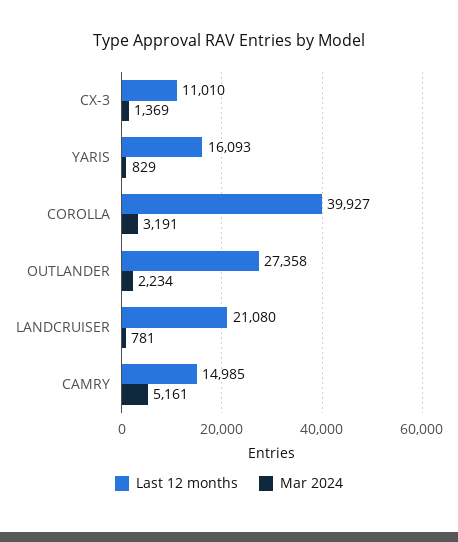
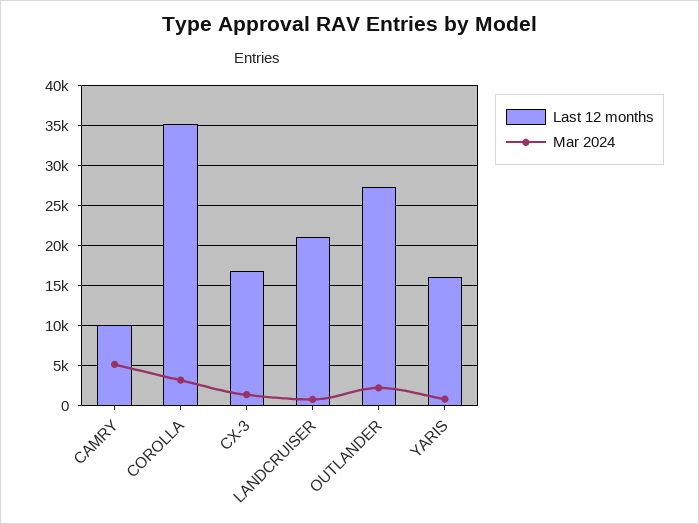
  {
    "Last 12 months": {
-     "CX-3": 11010,
+     "CX-3": 17000,
      "YARIS": 16093,
-     "COROLLA": 39927,
+     "COROLLA": 35000,
      "OUTLANDER": 27358,
      "LANDCRUISER": 21080,
-     "CAMRY": 14985
+     "CAMRY": 10000
    },
    "Mar 2024": {
      "CX-3": 1369,
      "YARIS": 829,
      "COROLLA": 3191,
      "OUTLANDER": 2234,
      "LANDCRUISER": 781,
      "CAMRY": 5161
    }
  }

